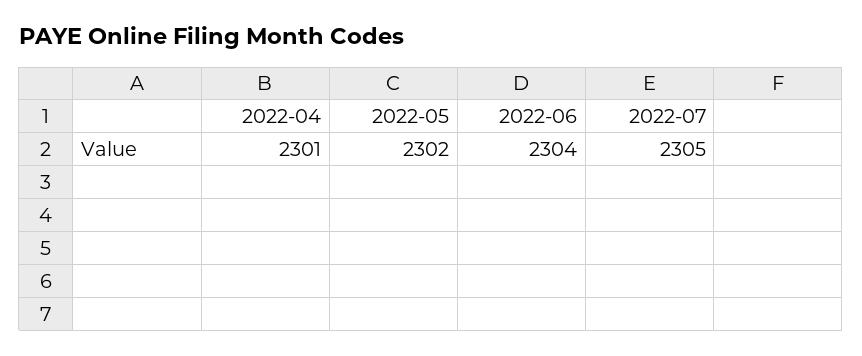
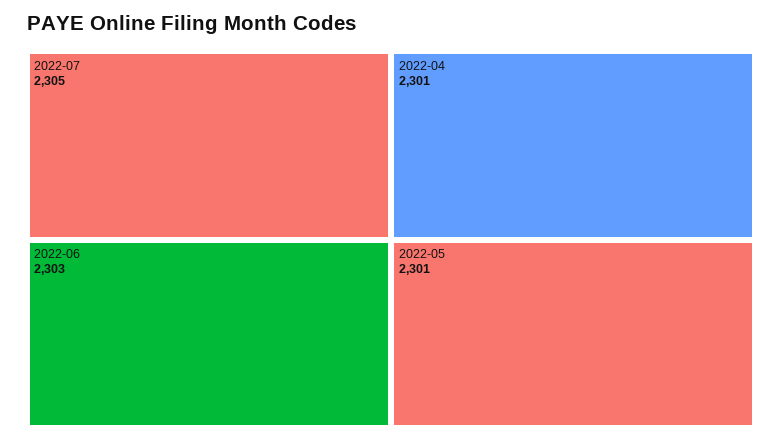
  {
    "2022-04": 2301,
-   "2022-05": 2302,
+   "2022-05": 2301,
-   "2022-06": 2304,
+   "2022-06": 2303,
    "2022-07": 2305
  }

